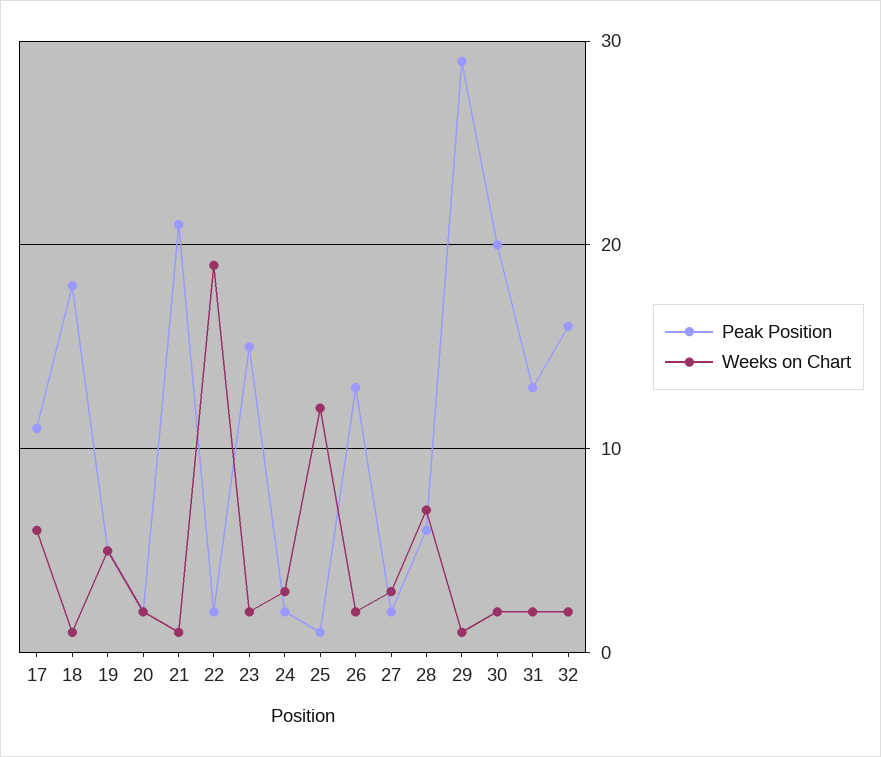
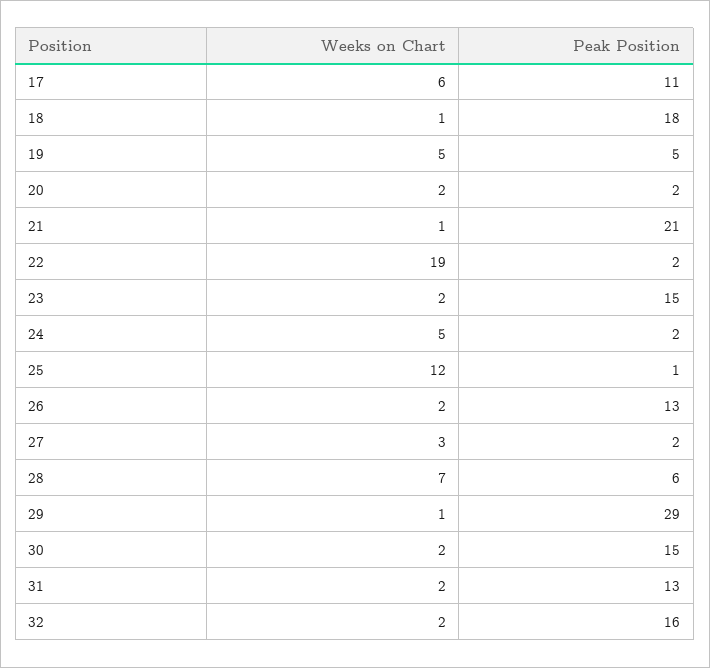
  {
    "Peak Position": {
      "17": 11,
      "18": 18,
      "19": 5,
      "20": 2,
      "21": 21,
      "22": 2,
      "23": 15,
      "24": 2,
      "25": 1,
      "26": 13,
      "27": 2,
      "28": 6,
      "29": 29,
-     "30": 20,
+     "30": 15,
      "31": 13,
      "32": 16
    },
    "Weeks on Chart": {
      "17": 6,
      "18": 1,
      "19": 5,
      "20": 2,
      "21": 1,
      "22": 19,
      "23": 2,
-     "24": 3,
+     "24": 5,
      "25": 12,
      "26": 2,
      "27": 3,
      "28": 7,
      "29": 1,
      "30": 2,
      "31": 2,
      "32": 2
    }
  }

